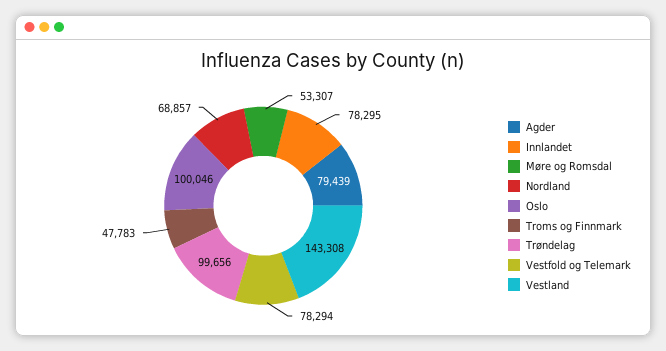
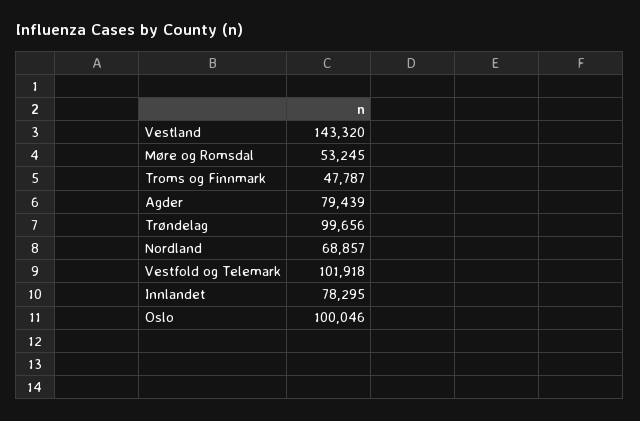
  {
    "Agder": 79439,
    "Innlandet": 78295,
-   "Møre og Romsdal": 53307,
+   "Møre og Romsdal": 53245,
    "Nordland": 68857,
    "Oslo": 100046,
-   "Troms og Finnmark": 47783,
+   "Troms og Finnmark": 47787,
    "Trøndelag": 99656,
-   "Vestfold og Telemark": 78294,
+   "Vestfold og Telemark": 101918,
-   "Vestland": 143308
+   "Vestland": 143320
  }

